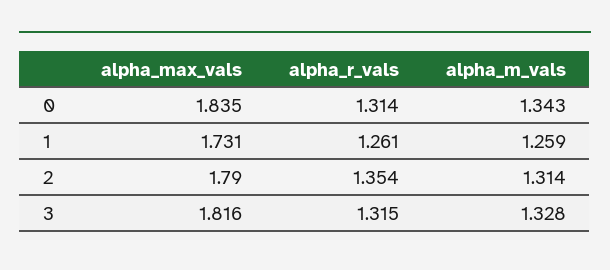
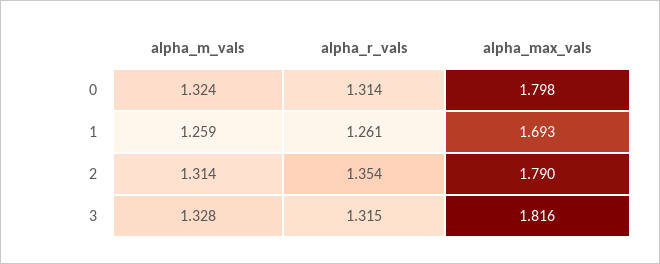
  {
    "alpha_max_vals": {
-     "0": 1.835,
+     "0": 1.798,
-     "1": 1.731,
+     "1": 1.693,
      "2": 1.79,
      "3": 1.816
    },
    "alpha_r_vals": {
      "0": 1.314,
      "1": 1.261,
      "2": 1.354,
      "3": 1.315
    },
    "alpha_m_vals": {
-     "0": 1.343,
+     "0": 1.324,
      "1": 1.259,
      "2": 1.314,
      "3": 1.328
    }
  }

